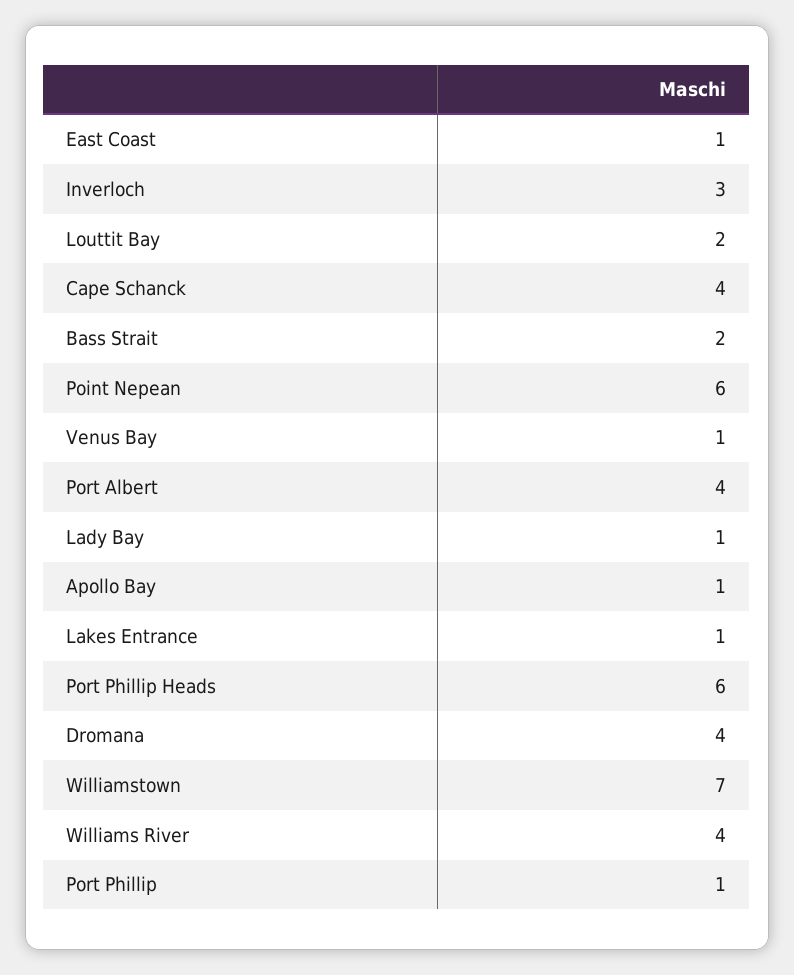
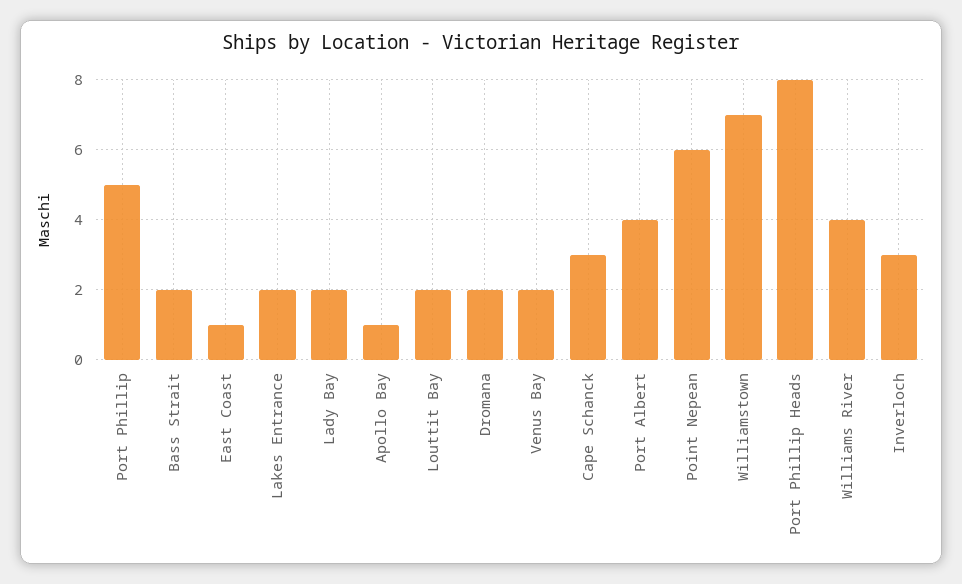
  {
    "East Coast": 1,
    "Inverloch": 3,
    "Louttit Bay": 2,
-   "Cape Schanck": 4,
+   "Cape Schanck": 3,
    "Bass Strait": 2,
    "Point Nepean": 6,
-   "Venus Bay": 1,
+   "Venus Bay": 2,
    "Port Albert": 4,
-   "Lady Bay": 1,
+   "Lady Bay": 2,
    "Apollo Bay": 1,
-   "Lakes Entrance": 1,
+   "Lakes Entrance": 2,
-   "Port Phillip Heads": 6,
+   "Port Phillip Heads": 8,
-   "Dromana": 4,
+   "Dromana": 2,
    "Williamstown": 7,
    "Williams River": 4,
-   "Port Phillip": 1
+   "Port Phillip": 5
  }

